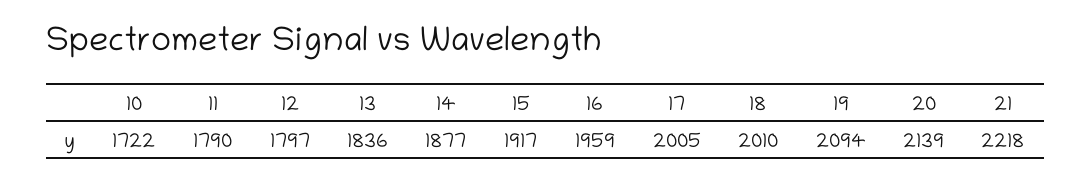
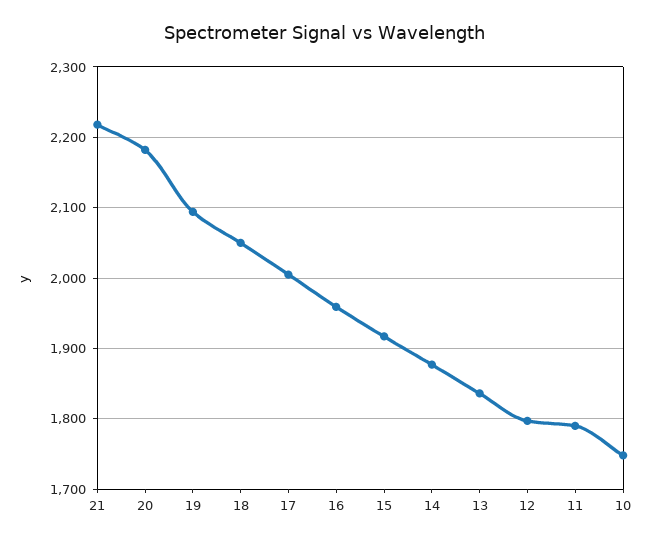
  {
-   "10": 1722,
+   "10": 1750,
    "11": 1790,
    "12": 1797,
    "13": 1836,
    "14": 1877,
    "15": 1917,
    "16": 1959,
    "17": 2005,
-   "18": 2010,
+   "18": 2050,
    "19": 2094,
-   "20": 2139,
+   "20": 2180,
    "21": 2218
  }

